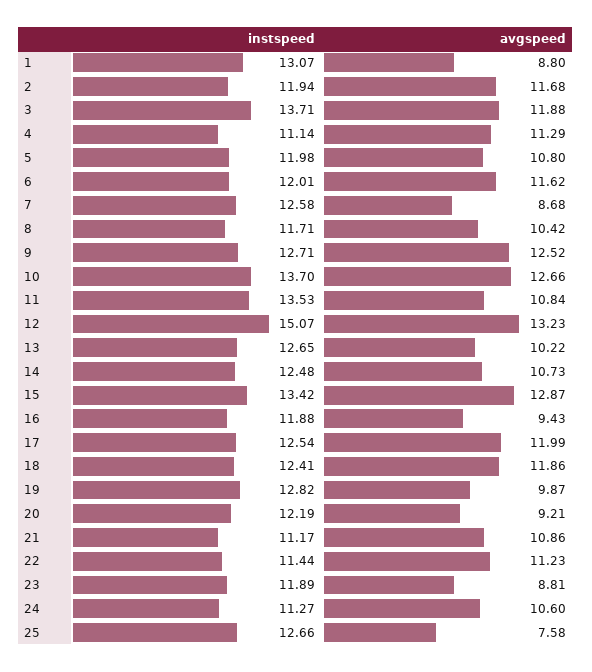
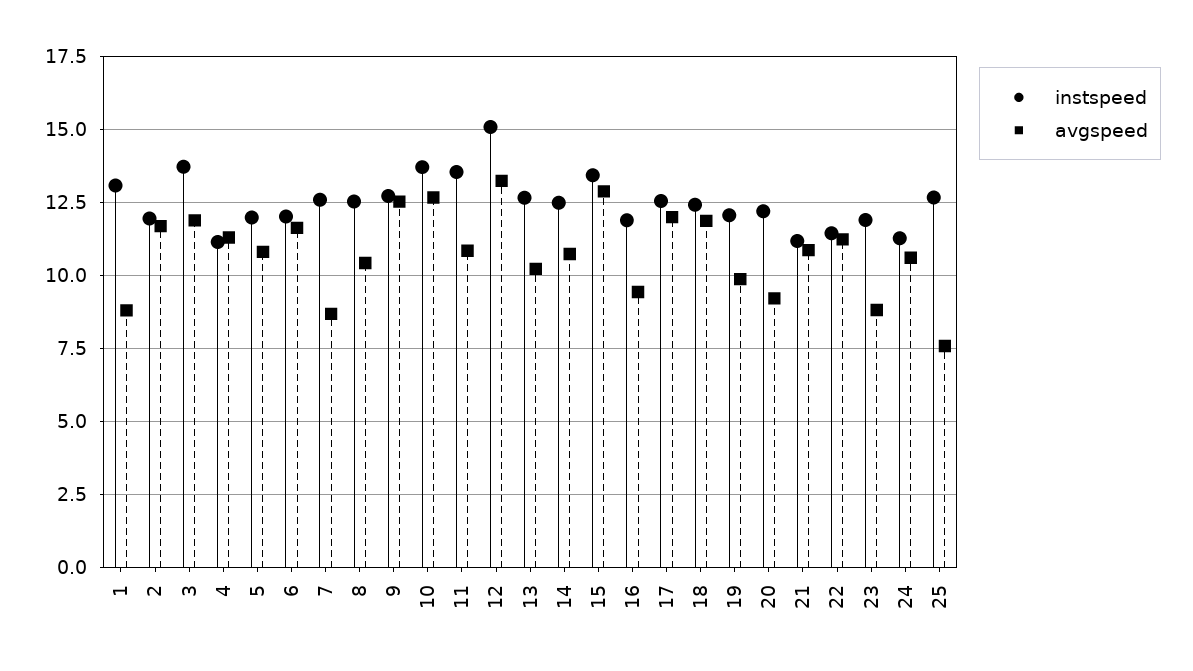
  {
    "instspeed": {
      "1": 13.07,
      "2": 11.94,
      "3": 13.71,
      "4": 11.14,
      "5": 11.98,
      "6": 12.01,
      "7": 12.58,
-     "8": 11.71,
+     "8": 12.5,
      "9": 12.71,
      "10": 13.7,
      "11": 13.53,
      "12": 15.07,
      "13": 12.65,
      "14": 12.48,
      "15": 13.42,
      "16": 11.88,
      "17": 12.54,
      "18": 12.41,
-     "19": 12.82,
+     "19": 12,
      "20": 12.19,
      "21": 11.17,
      "22": 11.44,
      "23": 11.89,
      "24": 11.27,
      "25": 12.66
    },
    "avgspeed": {
      "1": 8.8,
      "2": 11.68,
      "3": 11.88,
      "4": 11.29,
      "5": 10.8,
      "6": 11.62,
      "7": 8.68,
      "8": 10.42,
      "9": 12.52,
      "10": 12.66,
      "11": 10.84,
      "12": 13.23,
      "13": 10.22,
      "14": 10.73,
      "15": 12.87,
      "16": 9.43,
      "17": 11.99,
      "18": 11.86,
      "19": 9.87,
      "20": 9.21,
      "21": 10.86,
      "22": 11.23,
      "23": 8.81,
      "24": 10.6,
      "25": 7.58
    }
  }

